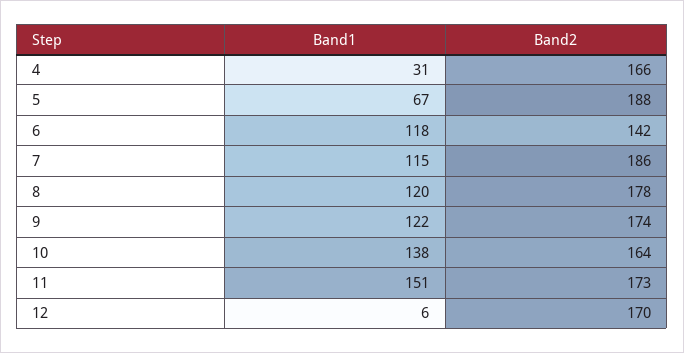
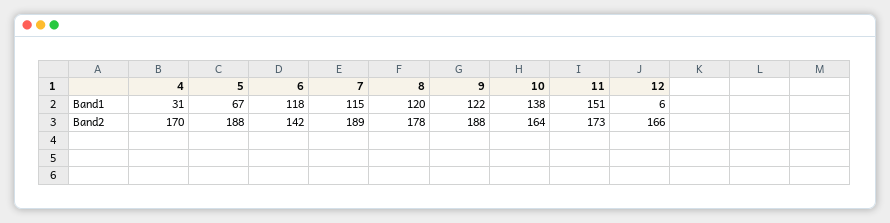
  {
    "Band1": {
      "4": 31,
      "5": 67,
      "6": 118,
      "7": 115,
      "8": 120,
      "9": 122,
      "10": 138,
      "11": 151,
      "12": 6
    },
    "Band2": {
-     "4": 166,
+     "4": 170,
      "5": 188,
      "6": 142,
-     "7": 186,
+     "7": 189,
      "8": 178,
-     "9": 174,
+     "9": 188,
      "10": 164,
      "11": 173,
-     "12": 170
+     "12": 166
    }
  }

